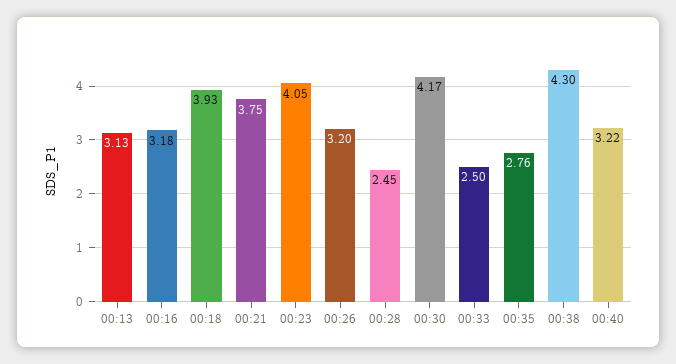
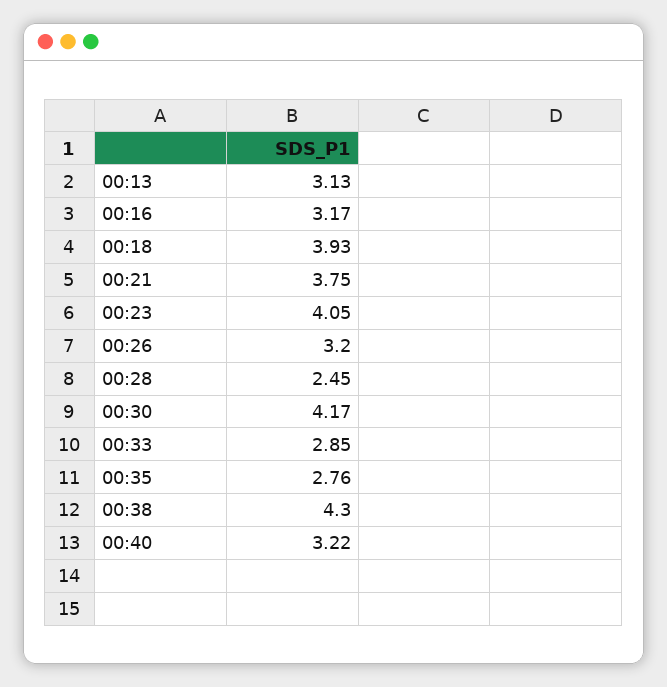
  {
    "00:13": 3.13,
-   "00:16": 3.18,
+   "00:16": 3.17,
    "00:18": 3.93,
    "00:21": 3.75,
    "00:23": 4.05,
    "00:26": 3.2,
    "00:28": 2.45,
    "00:30": 4.17,
-   "00:33": 2.5,
+   "00:33": 2.85,
    "00:35": 2.76,
    "00:38": 4.3,
    "00:40": 3.22
  }

